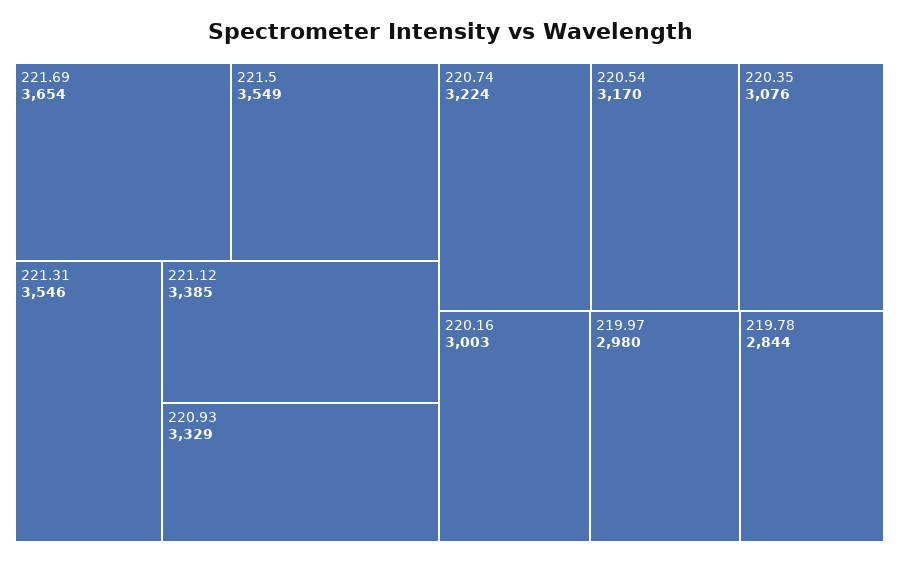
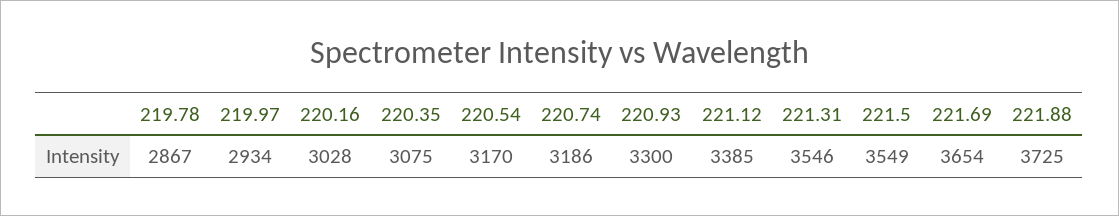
  {
    "221.69": 3654,
    "221.5": 3549,
    "221.31": 3546,
    "221.12": 3385,
-   "220.93": 3329,
+   "220.93": 3300,
-   "220.74": 3224,
+   "220.74": 3186,
    "220.54": 3170,
-   "220.35": 3076,
+   "220.35": 3075,
-   "220.16": 3003,
+   "220.16": 3028,
-   "219.97": 2980,
+   "219.97": 2934,
-   "219.78": 2844
+   "219.78": 2867,
+   "221.88": 3725
  }

